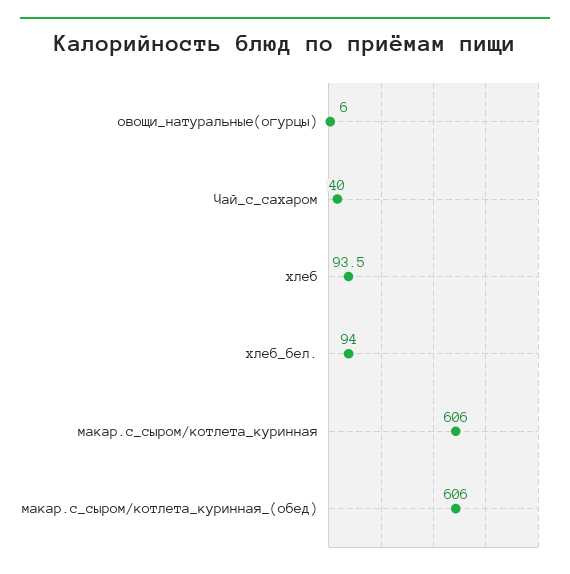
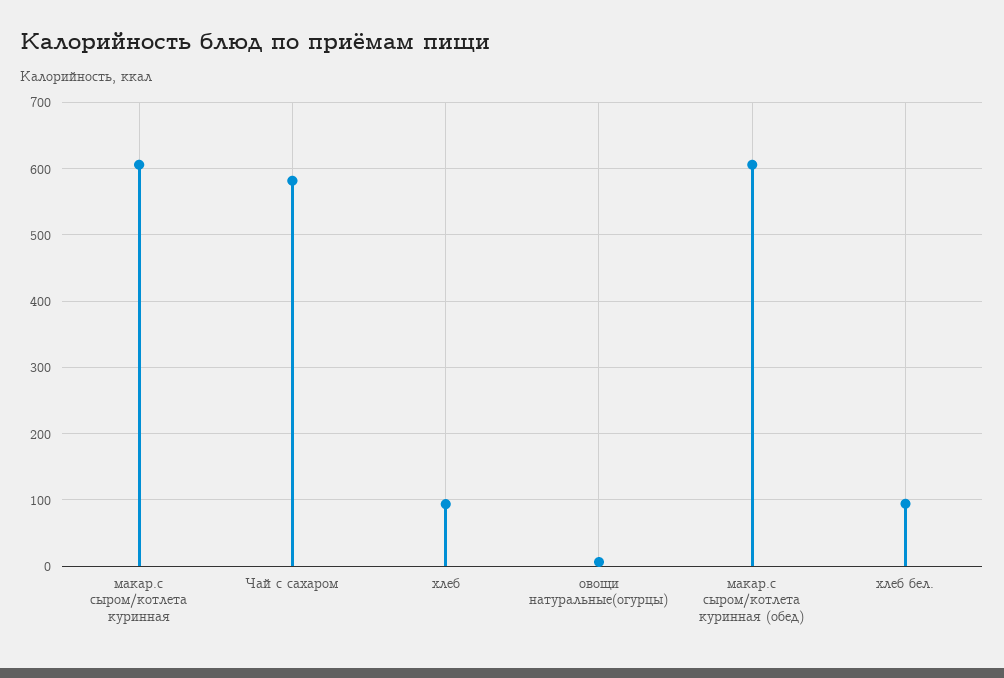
  {
    "овощи_натуральные(огурцы)": 6,
-   "Чай_с_сахаром": 40,
+   "Чай_с_сахаром": 580,
    "хлеб": 93.5,
    "хлеб_бел.": 94,
    "макар.с_сыром/котлета_куринная": 606,
    "макар.с_сыром/котлета_куринная_(обед)": 606
  }

